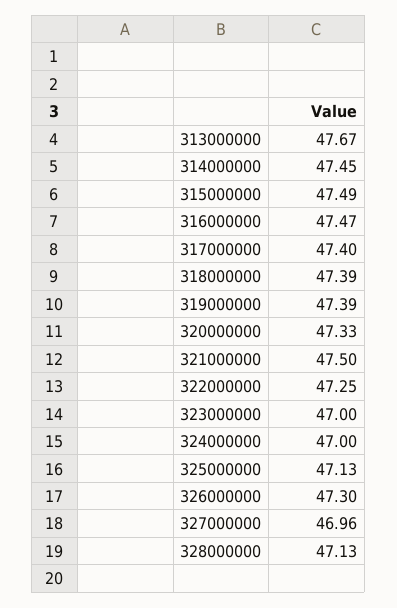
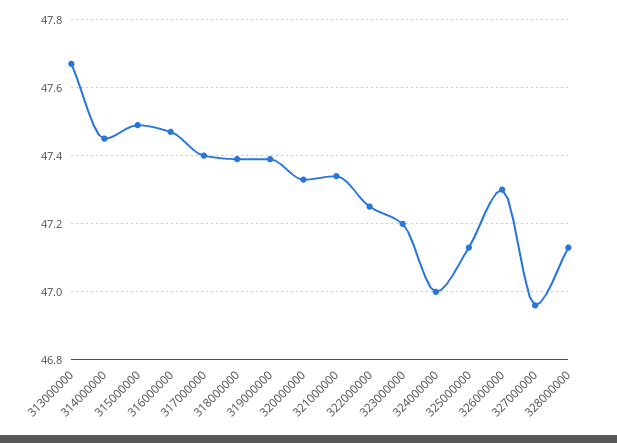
  {
    "313000000": 47.67,
    "314000000": 47.45,
    "315000000": 47.49,
    "316000000": 47.47,
    "317000000": 47.4,
    "318000000": 47.39,
    "319000000": 47.39,
    "320000000": 47.33,
-   "321000000": 47.5,
+   "321000000": 47.35,
    "322000000": 47.25,
-   "323000000": 47,
+   "323000000": 47.2,
    "324000000": 47,
    "325000000": 47.13,
    "326000000": 47.3,
    "327000000": 46.96,
    "328000000": 47.13
  }

